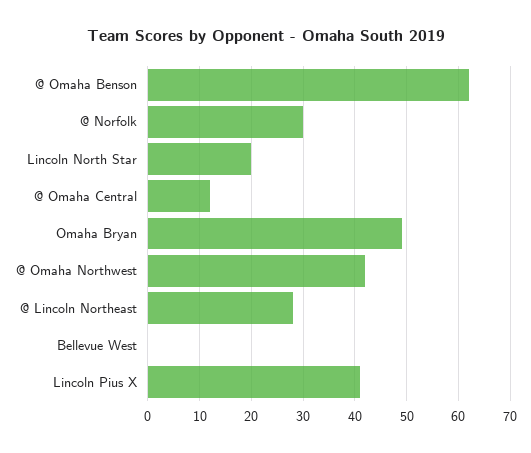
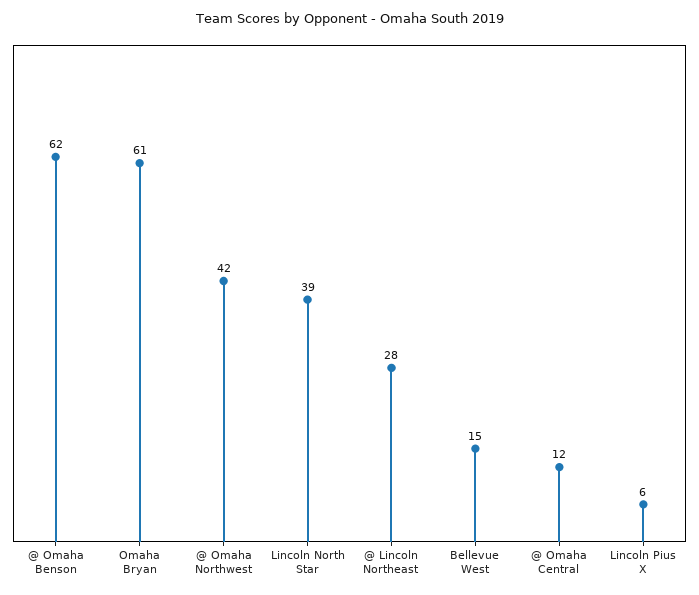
  {
    "@ Omaha Benson": 62,
-   "@ Norfolk": 30,
-   "Lincoln North Star": 20,
+   "Lincoln North Star": 39,
    "@ Omaha Central": 12,
-   "Omaha Bryan": 50,
+   "Omaha Bryan": 61,
    "@ Omaha Northwest": 42,
    "@ Lincoln Northeast": 28,
-   "Bellevue West": 0,
+   "Bellevue West": 15,
-   "Lincoln Pius X": 40
+   "Lincoln Pius X": 6
  }

